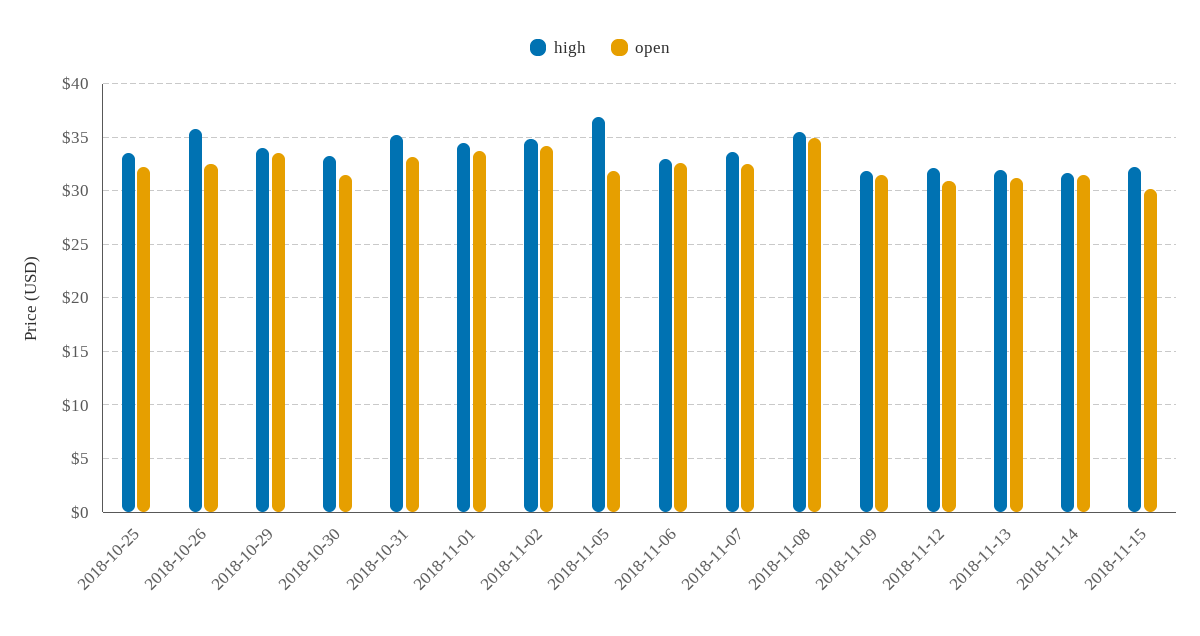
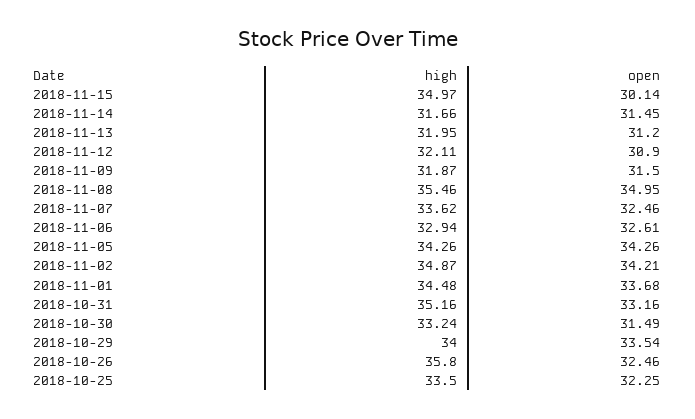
  {
    "high": {
      "2018-10-25": 33.5,
      "2018-10-26": 35.8,
      "2018-10-29": 34,
      "2018-10-30": 33.24,
      "2018-10-31": 35.16,
      "2018-11-01": 34.48,
      "2018-11-02": 34.87,
-     "2018-11-05": 37,
+     "2018-11-05": 34.26,
      "2018-11-06": 32.94,
      "2018-11-07": 33.62,
      "2018-11-08": 35.46,
      "2018-11-09": 31.87,
      "2018-11-12": 32.11,
      "2018-11-13": 31.95,
      "2018-11-14": 31.66,
-     "2018-11-15": 32
+     "2018-11-15": 34.97
    },
    "open": {
      "2018-10-25": 32.25,
      "2018-10-26": 32.46,
      "2018-10-29": 33.54,
      "2018-10-30": 31.49,
      "2018-10-31": 33.16,
      "2018-11-01": 33.68,
      "2018-11-02": 34.21,
-     "2018-11-05": 32,
+     "2018-11-05": 34.26,
      "2018-11-06": 32.61,
      "2018-11-07": 32.46,
      "2018-11-08": 34.95,
      "2018-11-09": 31.5,
      "2018-11-12": 30.9,
      "2018-11-13": 31.2,
      "2018-11-14": 31.45,
      "2018-11-15": 30.14
    }
  }

